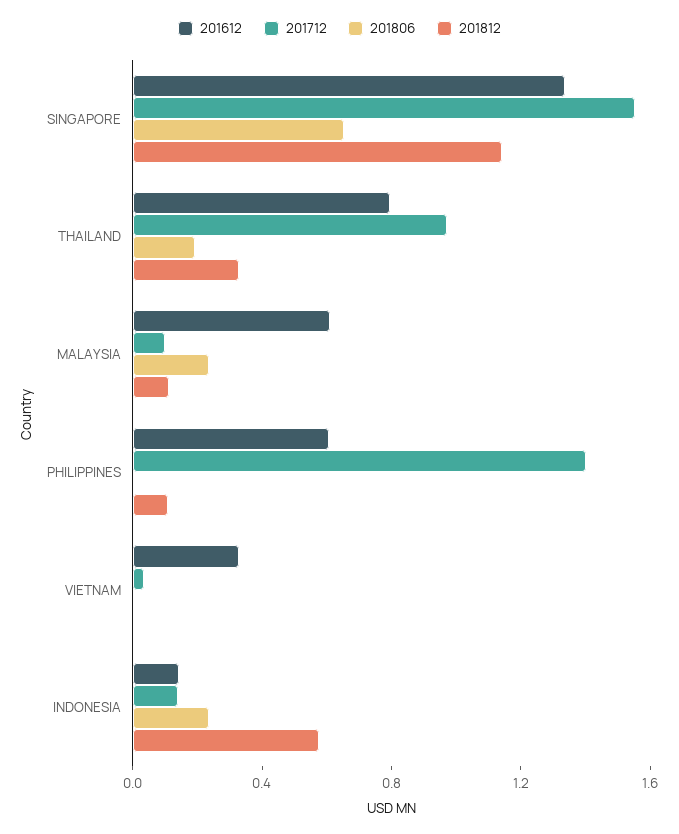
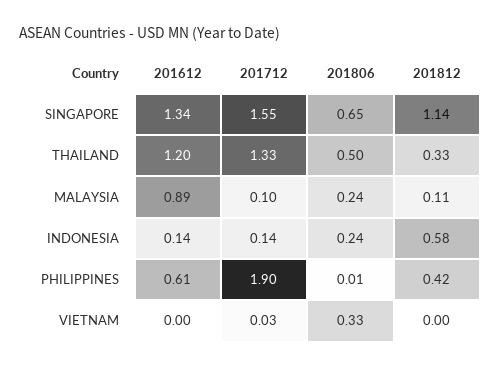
  {
    "201612": {
      "SINGAPORE": 1.34,
-     "THAILAND": 0.8,
+     "THAILAND": 1.2,
-     "MALAYSIA": 0.6,
+     "MALAYSIA": 0.89,
      "PHILIPPINES": 0.61,
-     "VIETNAM": 0.3,
+     "VIETNAM": 0,
      "INDONESIA": 0.14
    },
    "201712": {
      "SINGAPORE": 1.55,
-     "THAILAND": 1,
+     "THAILAND": 1.33,
      "MALAYSIA": 0.1,
-     "PHILIPPINES": 1.4,
+     "PHILIPPINES": 1.9,
      "VIETNAM": 0.03,
      "INDONESIA": 0.14
    },
    "201806": {
      "SINGAPORE": 0.65,
-     "THAILAND": 0.2,
+     "THAILAND": 0.5,
      "MALAYSIA": 0.24,
      "PHILIPPINES": 0.01,
-     "VIETNAM": 0,
+     "VIETNAM": 0.33,
      "INDONESIA": 0.24
    },
    "201812": {
      "SINGAPORE": 1.14,
      "THAILAND": 0.33,
      "MALAYSIA": 0.11,
-     "PHILIPPINES": 0.1,
+     "PHILIPPINES": 0.42,
      "VIETNAM": 0,
      "INDONESIA": 0.58
    }
  }

